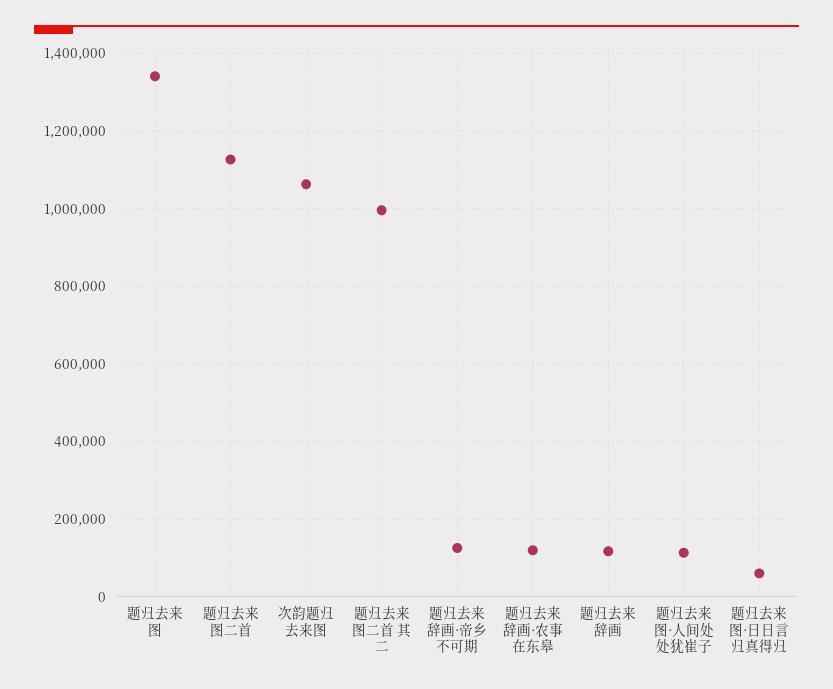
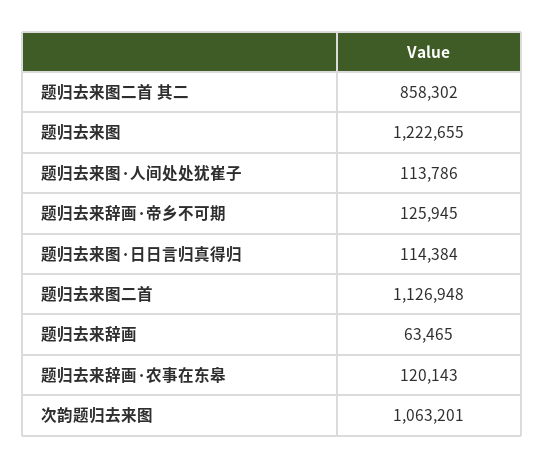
  {
-   "题归去来图": 1340000,
+   "题归去来图": 1222655,
    "题归去来图二首": 1126948,
    "次韵题归去来图": 1063201,
-   "题归去来图二首 其二": 1000000,
+   "题归去来图二首 其二": 858302,
    "题归去来辞画·帝乡不可期": 125945,
    "题归去来辞画·农事在东皋": 120143,
-   "题归去来辞画": 120000,
+   "题归去来辞画": 63465,
    "题归去来图·人间处处犹崔子": 113786,
-   "题归去来图·日日言归真得归": 60000
+   "题归去来图·日日言归真得归": 114384
  }

